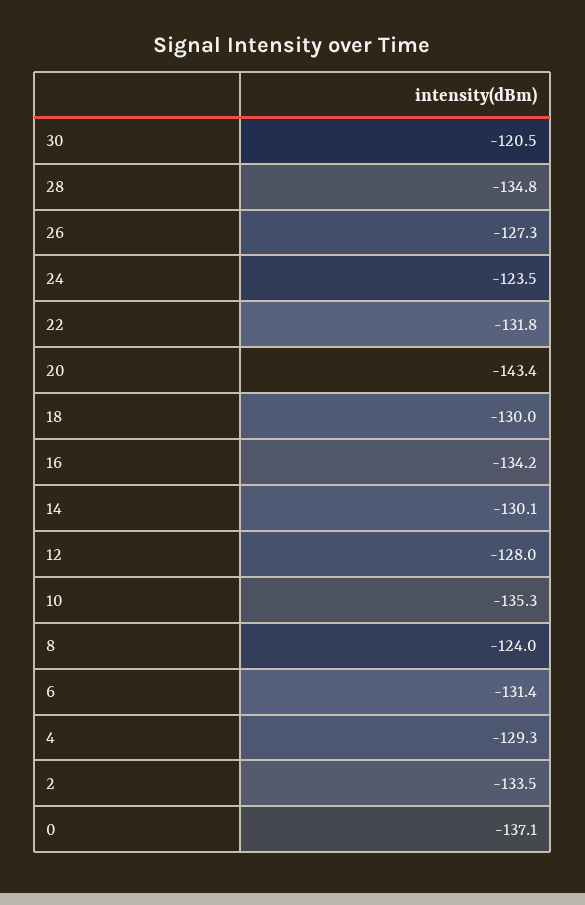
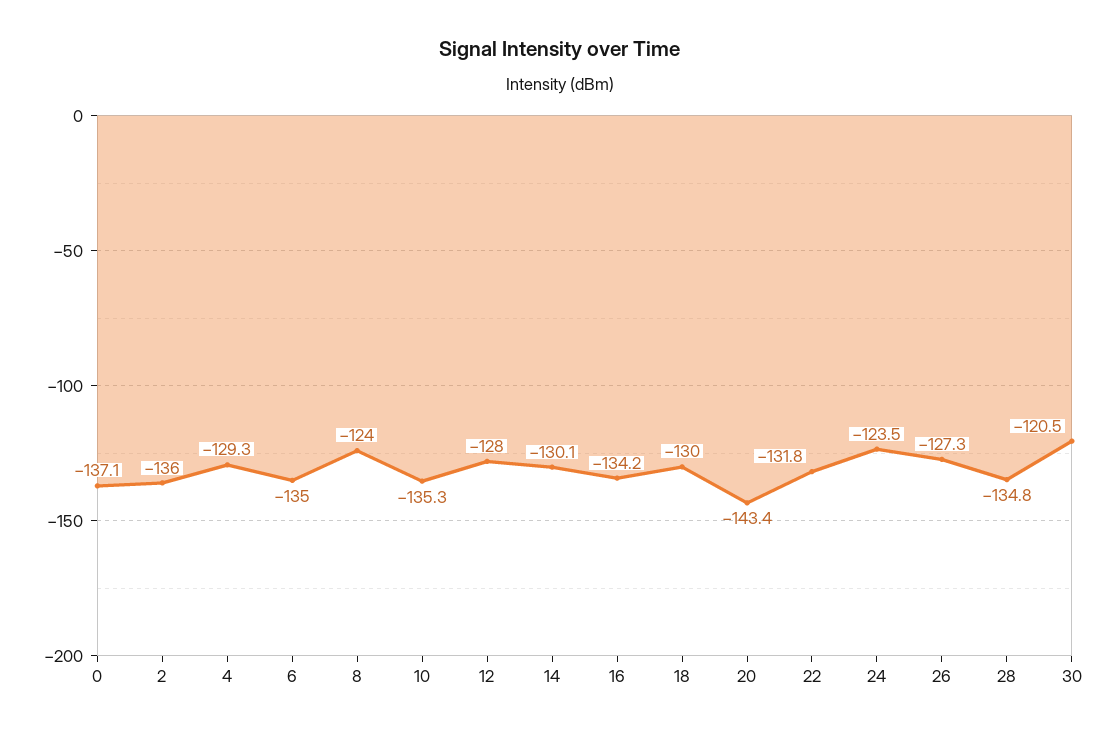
  {
    "30": -120.5,
    "28": -134.8,
    "26": -127.3,
    "24": -123.5,
    "22": -131.8,
    "20": -143.4,
    "18": -130,
    "16": -134.2,
    "14": -130.1,
    "12": -128,
    "10": -135.3,
    "8": -124,
-   "6": -131.4,
+   "6": -135,
    "4": -129.3,
-   "2": -133.5,
+   "2": -136,
    "0": -137.1
  }

